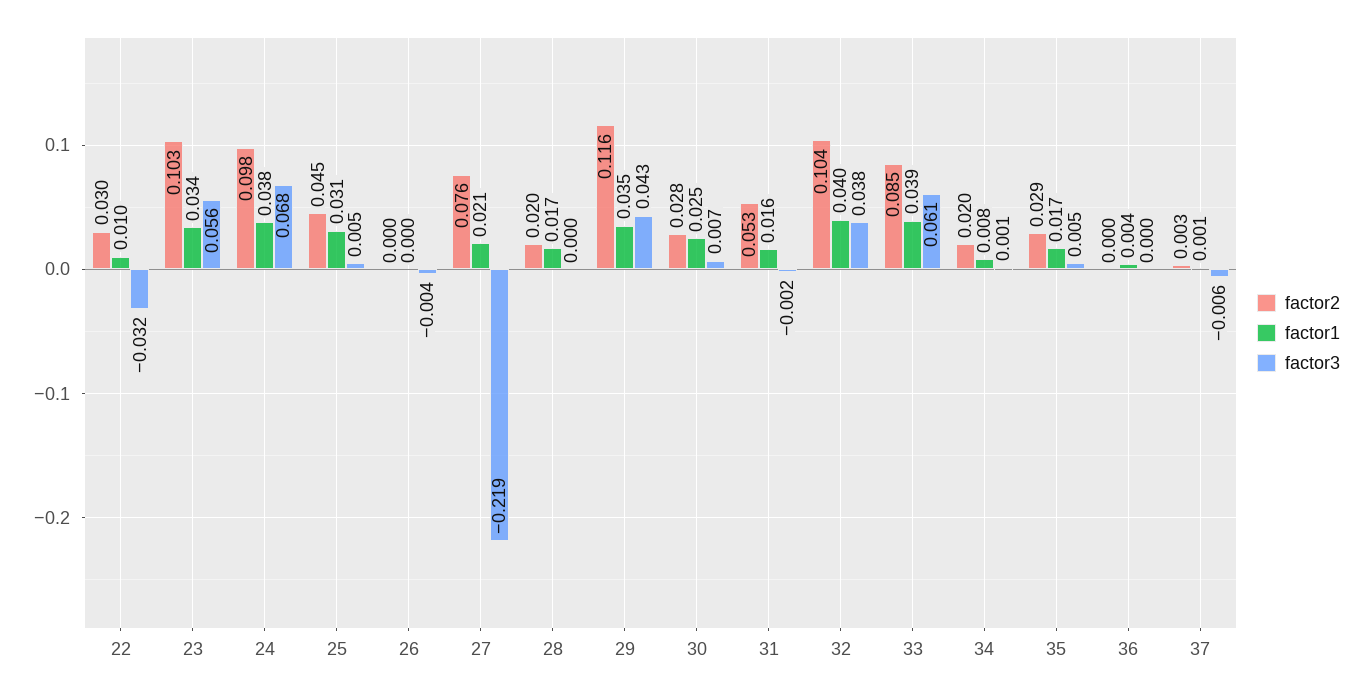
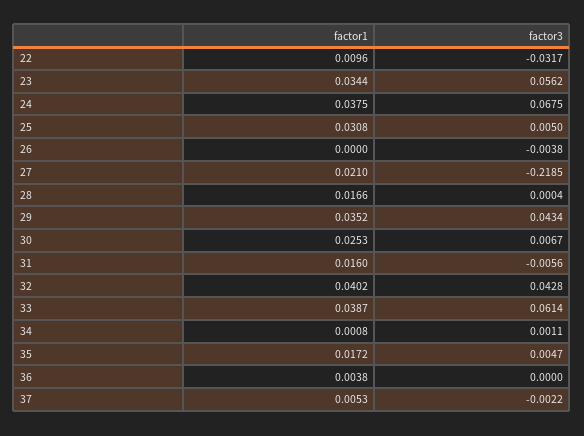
  {
-   "factor2": {
-     "22": 0.03,
-     "23": 0.103,
-     "24": 0.098,
-     "25": 0.045,
-     "26": 0,
-     "27": 0.076,
-     "28": 0.02,
-     "29": 0.116,
-     "30": 0.028,
-     "31": 0.053,
-     "32": 0.104,
-     "33": 0.085,
-     "34": 0.02,
-     "35": 0.029,
-     "36": 0,
-     "37": 0.003
-   },
    "factor1": {
      "22": 0.0096,
      "23": 0.0344,
      "24": 0.0375,
      "25": 0.0308,
      "26": 0,
      "27": 0.021,
      "28": 0.0166,
      "29": 0.0352,
      "30": 0.0253,
      "31": 0.016,
      "32": 0.0402,
      "33": 0.0387,
-     "34": 0.008,
+     "34": 0.0008,
      "35": 0.0172,
      "36": 0.0038,
-     "37": 0.001
+     "37": 0.0053
    },
    "factor3": {
      "22": -0.0317,
      "23": 0.0562,
      "24": 0.0675,
      "25": 0.005,
      "26": -0.0038,
      "27": -0.2185,
      "28": 0.0004,
      "29": 0.0434,
      "30": 0.0067,
-     "31": -0.002,
+     "31": -0.0056,
-     "32": 0.038,
+     "32": 0.0428,
      "33": 0.0614,
      "34": 0.0011,
      "35": 0.0047,
      "36": 0,
-     "37": -0.006
+     "37": -0.0022
    }
  }

